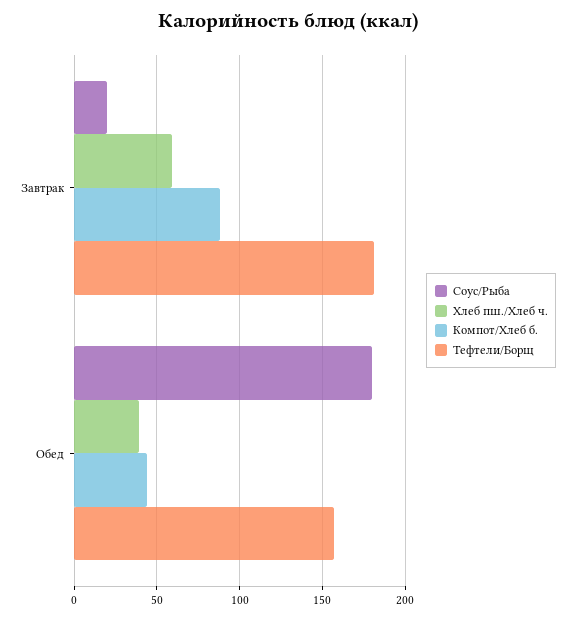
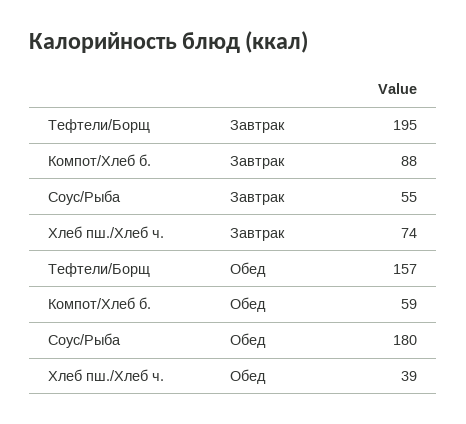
  {
    "Соус/Рыба": {
-     "Завтрак": 20,
+     "Завтрак": 55,
      "Обед": 180
    },
    "Хлеб пш./Хлеб ч.": {
-     "Завтрак": 60,
+     "Завтрак": 74,
      "Обед": 39
    },
    "Компот/Хлеб б.": {
      "Завтрак": 88,
-     "Обед": 45
+     "Обед": 59
    },
    "Тефтели/Борщ": {
-     "Завтрак": 180,
+     "Завтрак": 195,
      "Обед": 157
    }
  }

